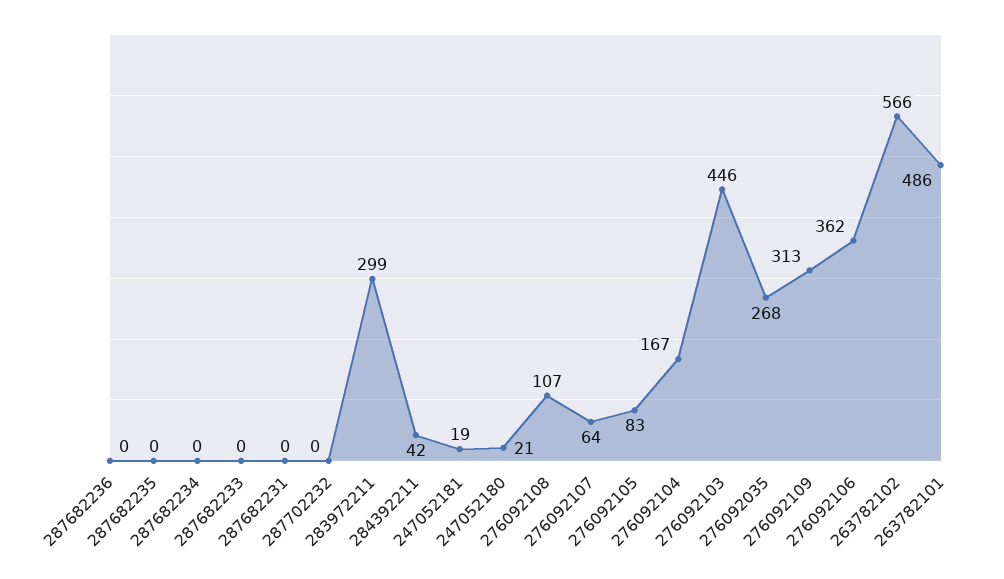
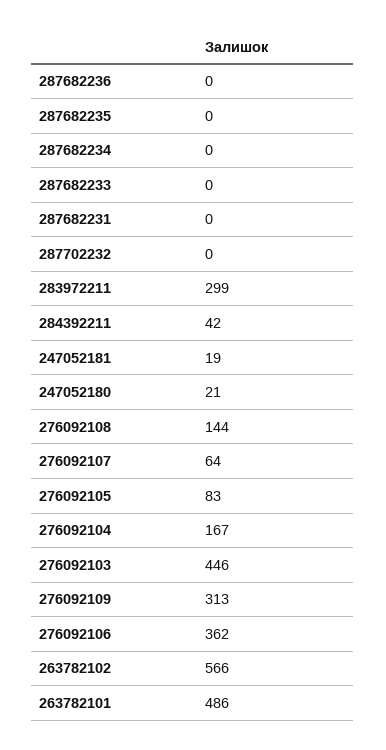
  {
    "287682236": 0,
    "287682235": 0,
    "287682234": 0,
    "287682233": 0,
    "287682231": 0,
    "287702232": 0,
    "283972211": 299,
    "284392211": 42,
    "247052181": 19,
    "247052180": 21,
-   "276092108": 107,
+   "276092108": 144,
    "276092107": 64,
    "276092105": 83,
    "276092104": 167,
    "276092103": 446,
-   "276092035": 268,
    "276092109": 313,
    "276092106": 362,
    "263782102": 566,
    "263782101": 486
  }

